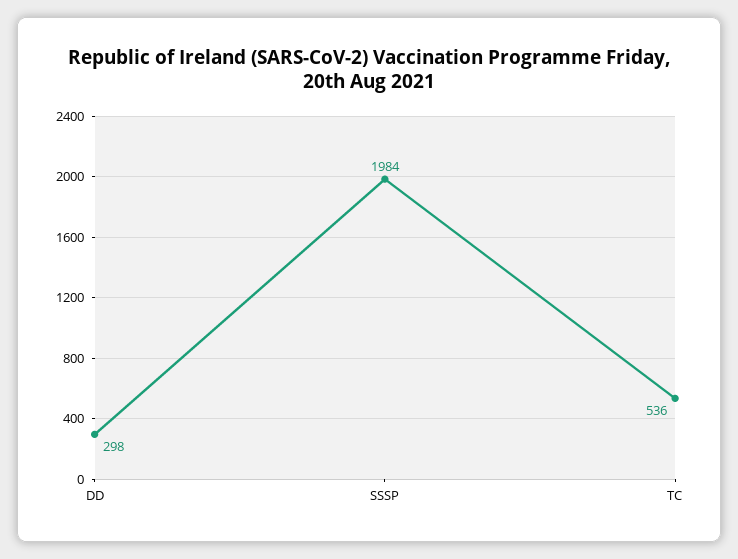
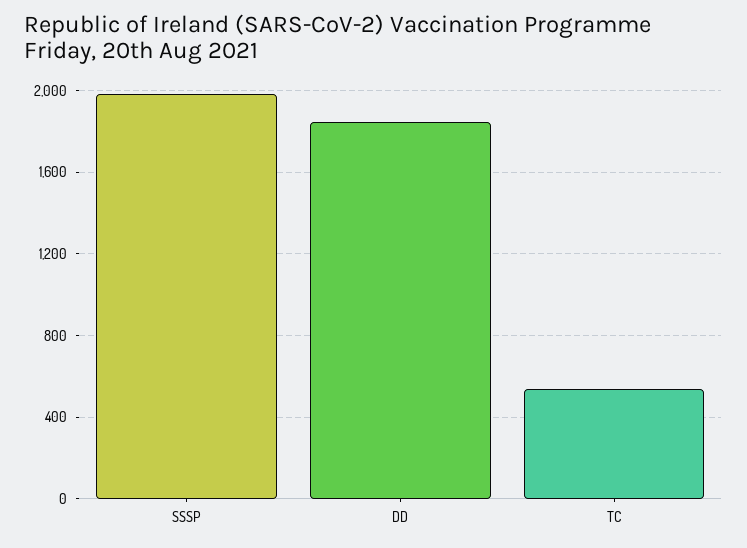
  {
-   "DD": 298,
+   "DD": 1850,
    "SSSP": 1984,
    "TC": 536
  }

